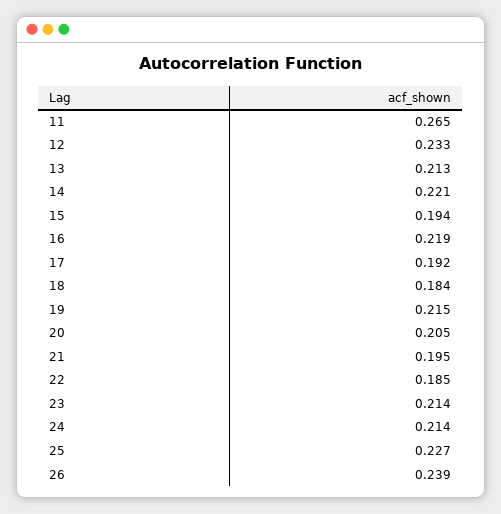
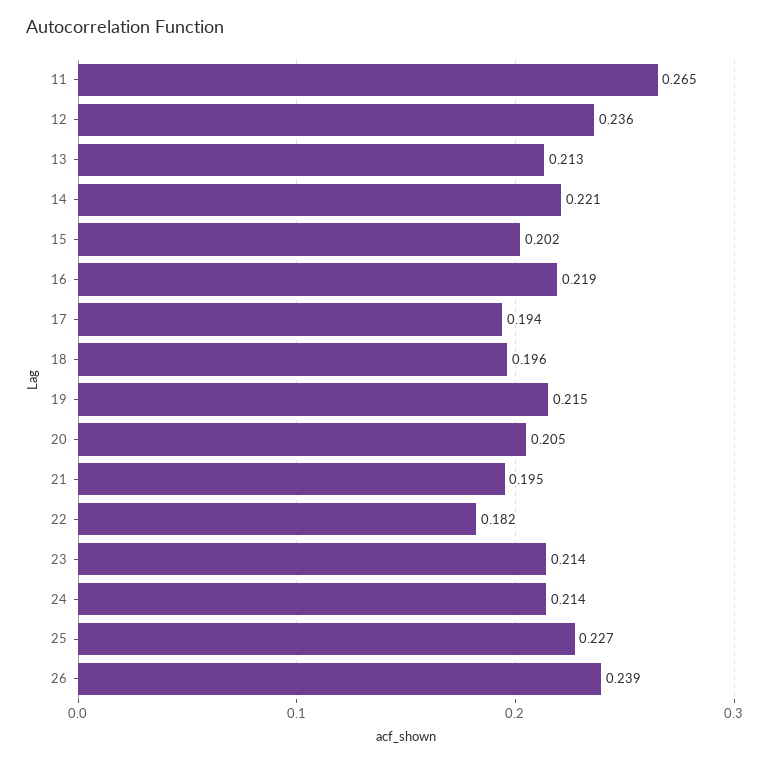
  {
    "11": 0.265,
-   "12": 0.233,
+   "12": 0.236,
    "13": 0.213,
    "14": 0.221,
-   "15": 0.194,
+   "15": 0.202,
    "16": 0.219,
-   "17": 0.192,
+   "17": 0.194,
-   "18": 0.184,
+   "18": 0.196,
    "19": 0.215,
    "20": 0.205,
    "21": 0.195,
-   "22": 0.185,
+   "22": 0.182,
    "23": 0.214,
    "24": 0.214,
    "25": 0.227,
    "26": 0.239
  }

